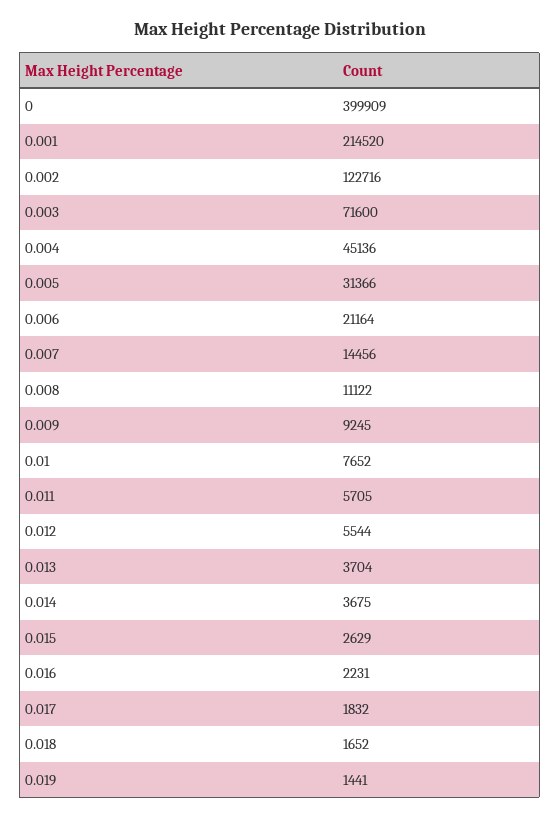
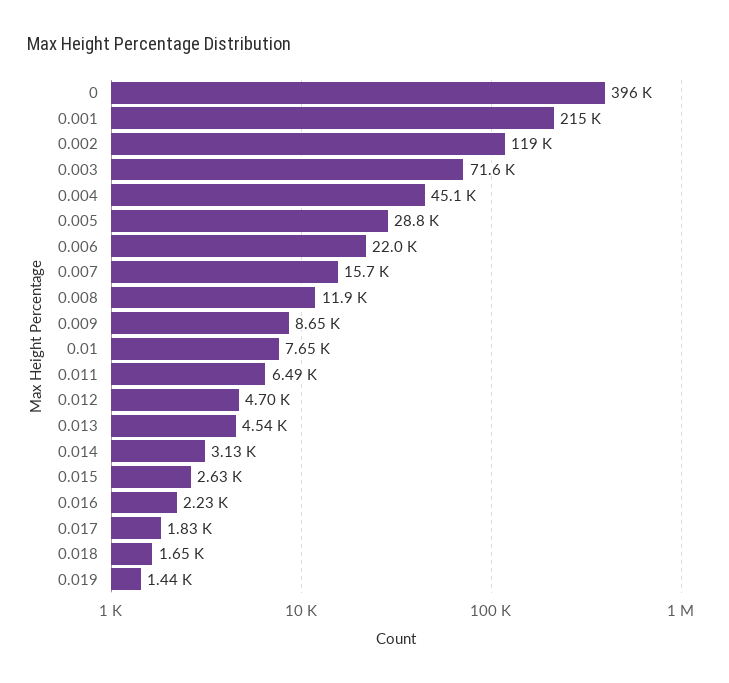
  {
-   "0": 399909,
+   "0": 396000,
    "0.001": 214520,
-   "0.002": 122716,
+   "0.002": 119000,
    "0.003": 71600,
    "0.004": 45136,
-   "0.005": 31366,
+   "0.005": 28800,
-   "0.006": 21164,
+   "0.006": 22000,
-   "0.007": 14456,
+   "0.007": 15700,
-   "0.008": 11122,
+   "0.008": 11900,
-   "0.009": 9245,
+   "0.009": 8650,
    "0.01": 7652,
-   "0.011": 5705,
+   "0.011": 6490,
-   "0.012": 5544,
+   "0.012": 4700,
-   "0.013": 3704,
+   "0.013": 4540,
-   "0.014": 3675,
+   "0.014": 3130,
    "0.015": 2629,
    "0.016": 2231,
    "0.017": 1832,
    "0.018": 1652,
    "0.019": 1441
  }

